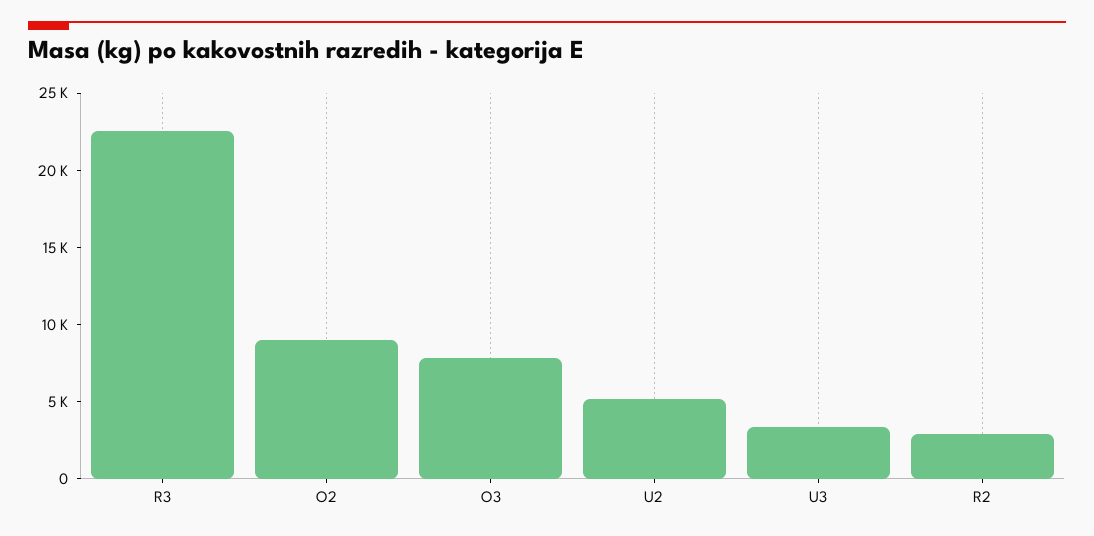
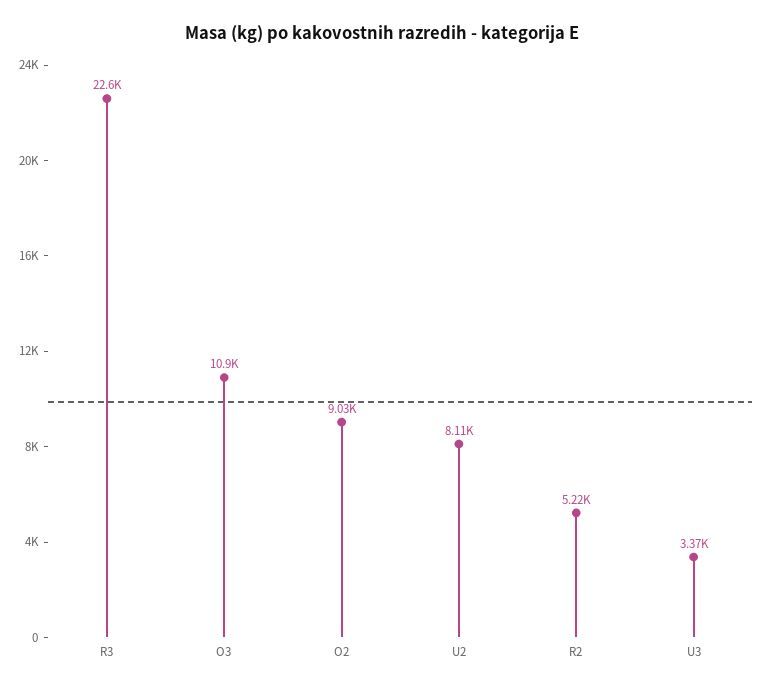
  {
    "R3": 22600,
    "O2": 9030,
-   "O3": 8000,
+   "O3": 10900,
-   "U2": 5000,
+   "U2": 8110,
    "U3": 3370,
-   "R2": 3000
+   "R2": 5220
  }

